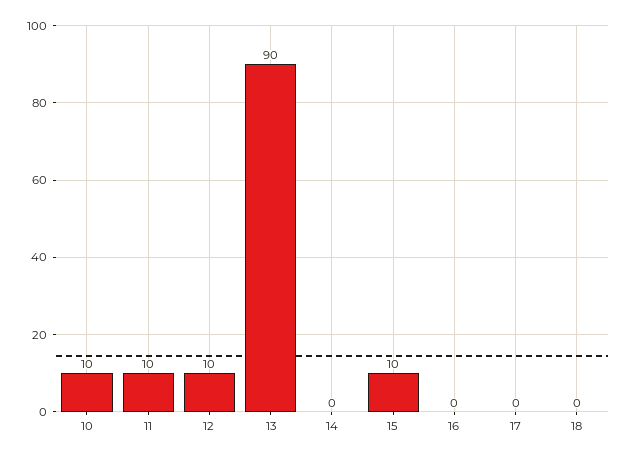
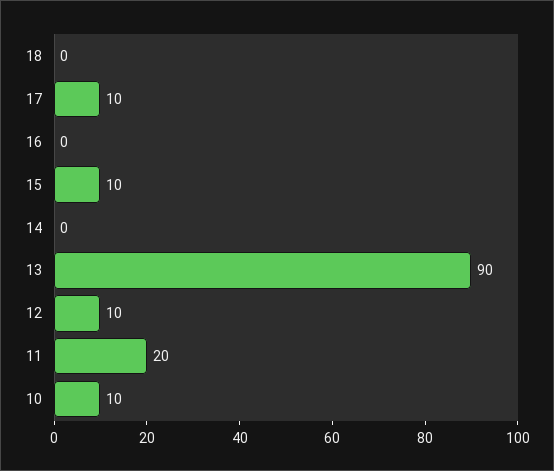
  {
    "10": 10,
-   "11": 10,
+   "11": 20,
    "12": 10,
    "13": 90,
    "14": 0,
    "15": 10,
    "16": 0,
-   "17": 0,
+   "17": 10,
    "18": 0
  }

